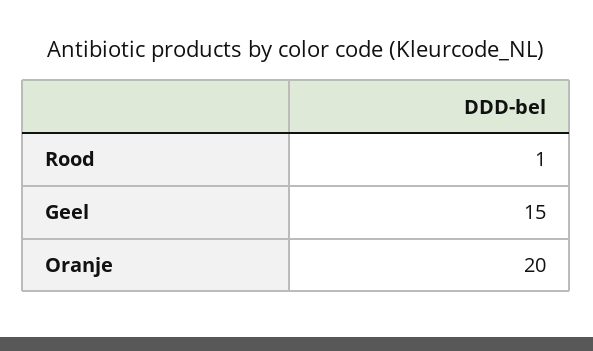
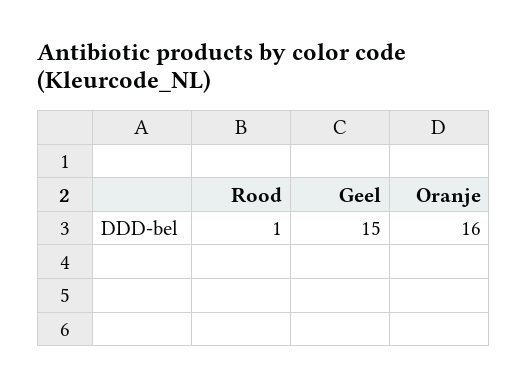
  {
    "Rood": 1,
    "Geel": 15,
-   "Oranje": 20
+   "Oranje": 16
  }

